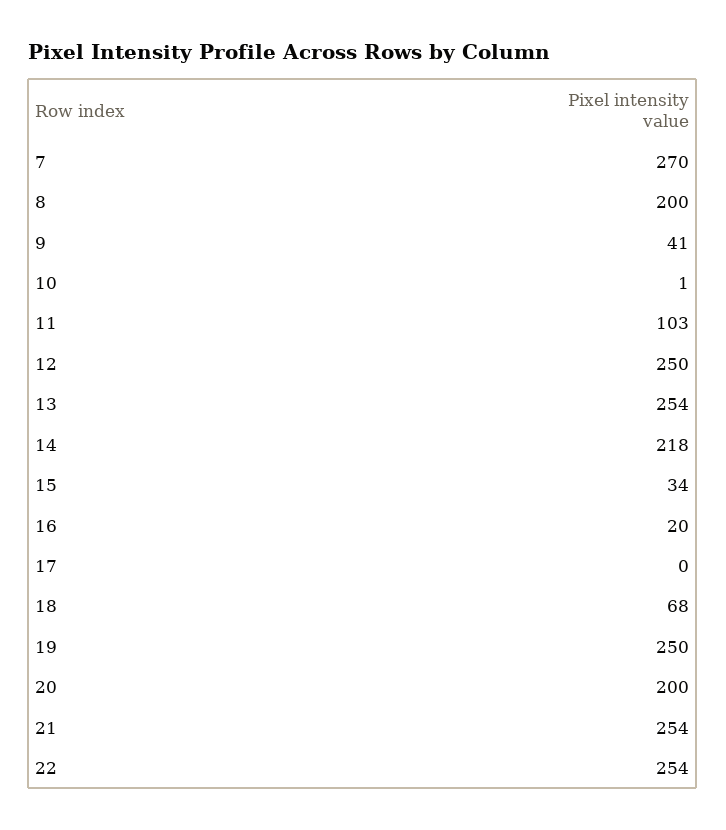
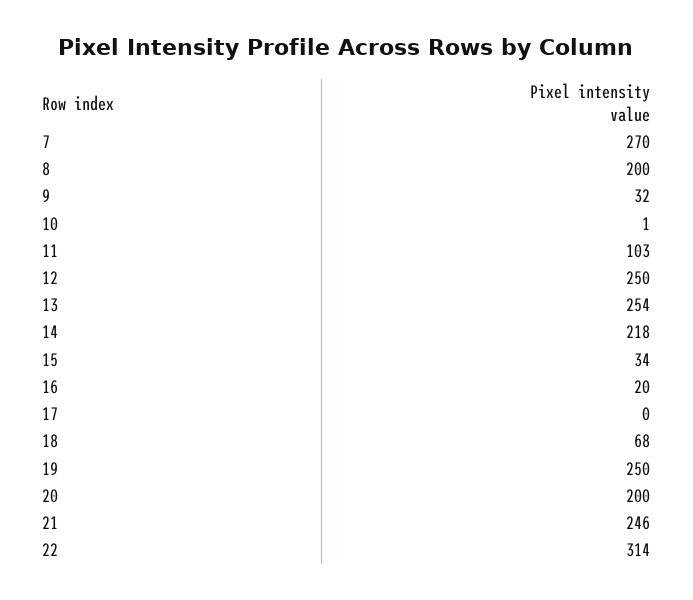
  {
    "7": 270,
    "8": 200,
-   "9": 41,
+   "9": 32,
    "10": 1,
    "11": 103,
    "12": 250,
    "13": 254,
    "14": 218,
    "15": 34,
    "16": 20,
    "17": 0,
    "18": 68,
    "19": 250,
    "20": 200,
-   "21": 254,
+   "21": 246,
-   "22": 254
+   "22": 314
  }

